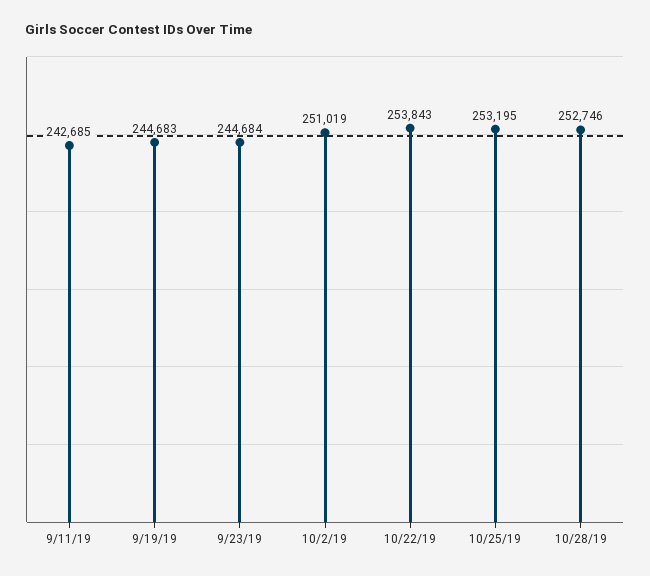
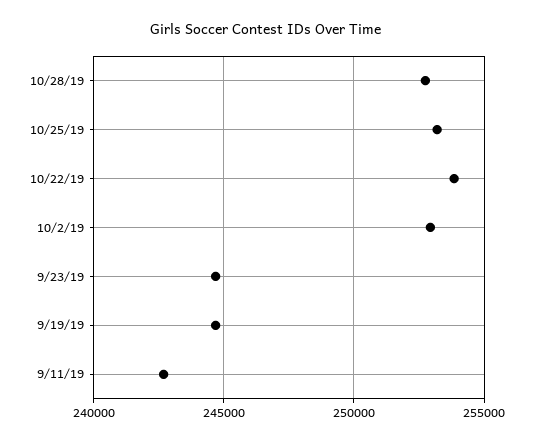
  {
    "9/11/19": 242685,
    "9/19/19": 244683,
    "9/23/19": 244684,
-   "10/2/19": 251019,
+   "10/2/19": 253000,
    "10/22/19": 253843,
    "10/25/19": 253195,
    "10/28/19": 252746
  }

